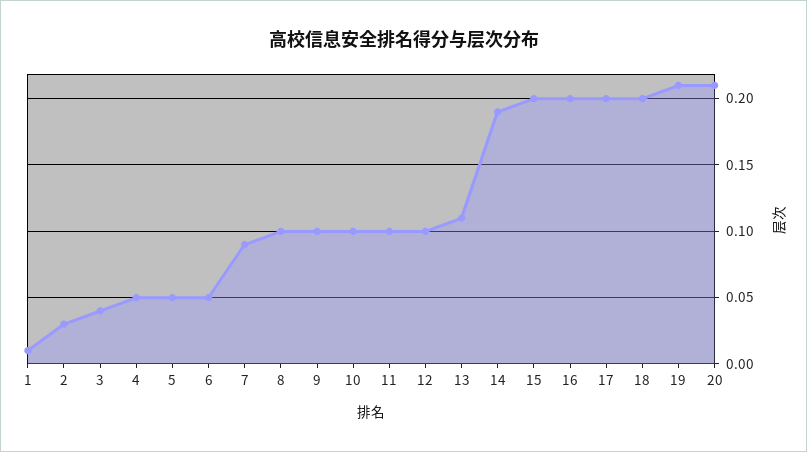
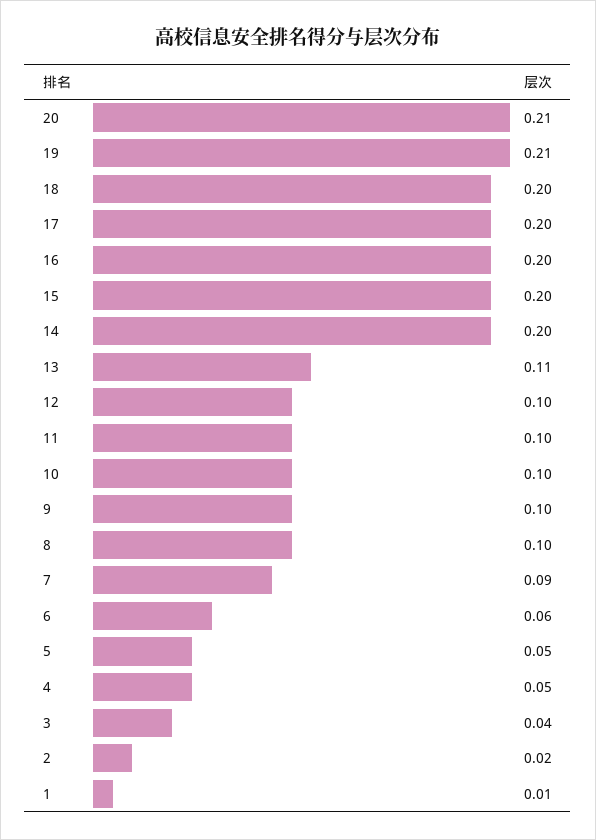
  {
    "1": 0.01,
-   "2": 0.03,
+   "2": 0.02,
    "3": 0.04,
    "4": 0.05,
    "5": 0.05,
-   "6": 0.05,
+   "6": 0.06,
    "7": 0.09,
    "8": 0.1,
    "9": 0.1,
    "10": 0.1,
    "11": 0.1,
    "12": 0.1,
    "13": 0.11,
-   "14": 0.19,
+   "14": 0.2,
    "15": 0.2,
    "16": 0.2,
    "17": 0.2,
    "18": 0.2,
    "19": 0.21,
    "20": 0.21
  }

